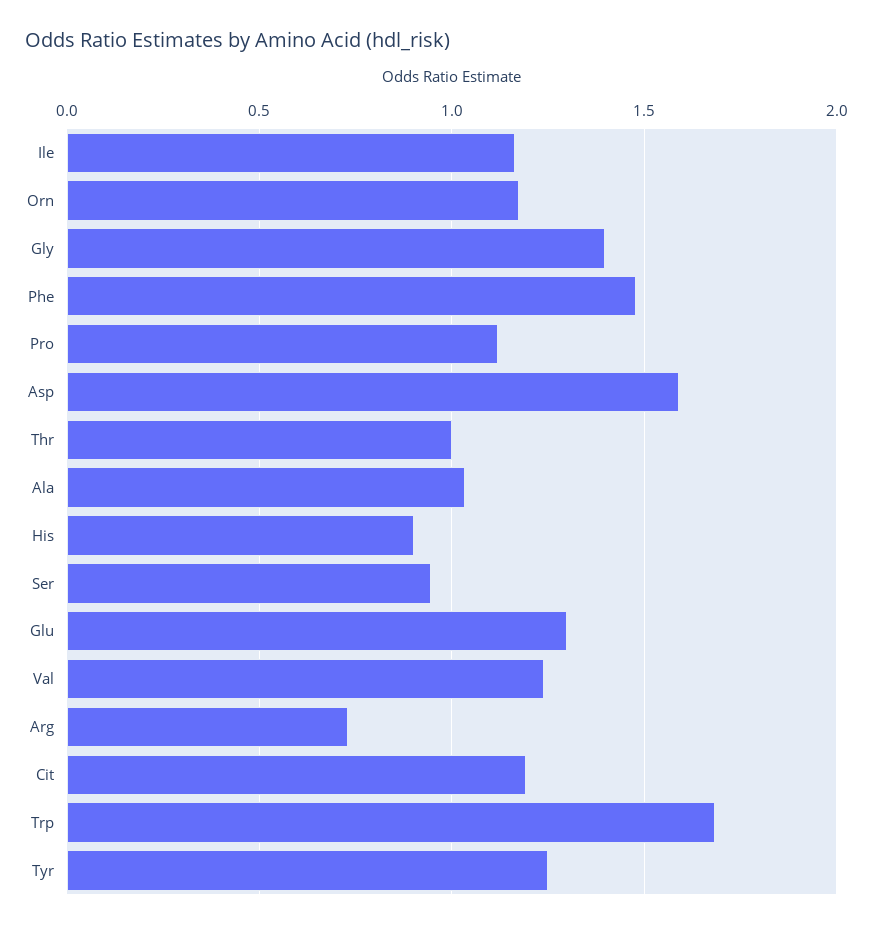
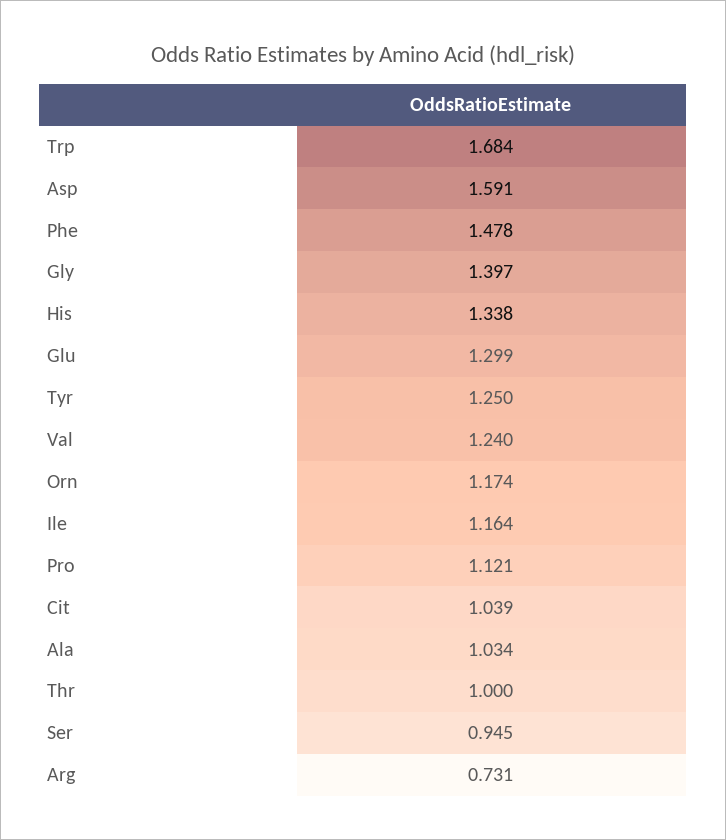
  {
    "Ile": 1.164,
    "Orn": 1.174,
    "Gly": 1.397,
    "Phe": 1.478,
    "Pro": 1.121,
    "Asp": 1.591,
    "Thr": 1,
    "Ala": 1.034,
-   "His": 0.9,
+   "His": 1.338,
    "Ser": 0.945,
    "Glu": 1.299,
    "Val": 1.24,
    "Arg": 0.731,
-   "Cit": 1.2,
+   "Cit": 1.039,
    "Trp": 1.684,
    "Tyr": 1.25
  }

